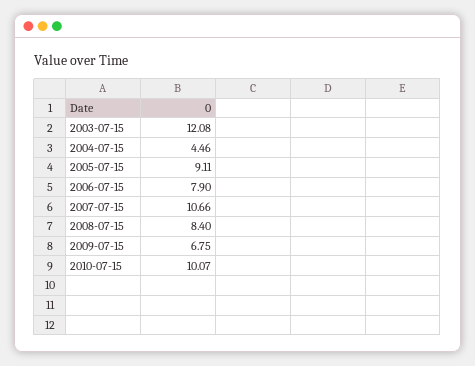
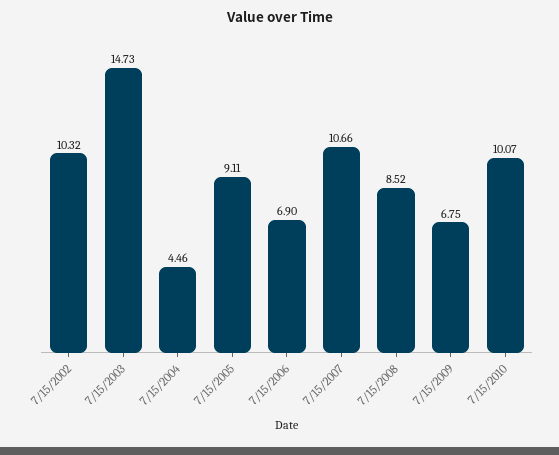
  {
-   "2003-07-15": 12.08,
+   "2003-07-15": 14.73,
    "2004-07-15": 4.46,
    "2005-07-15": 9.11,
-   "2006-07-15": 7.9,
+   "2006-07-15": 6.9,
    "2007-07-15": 10.66,
-   "2008-07-15": 8.4,
+   "2008-07-15": 8.52,
    "2009-07-15": 6.75,
-   "2010-07-15": 10.07
+   "2010-07-15": 10.07,
+   "7/15/2002": 10.32
  }

